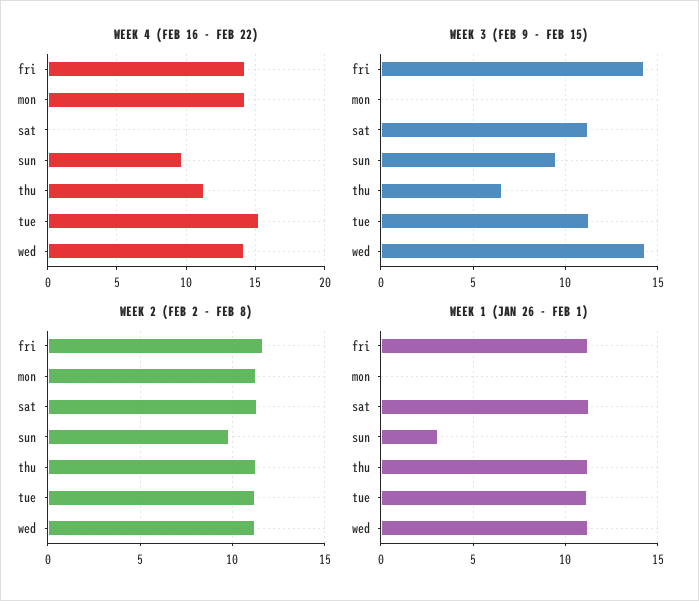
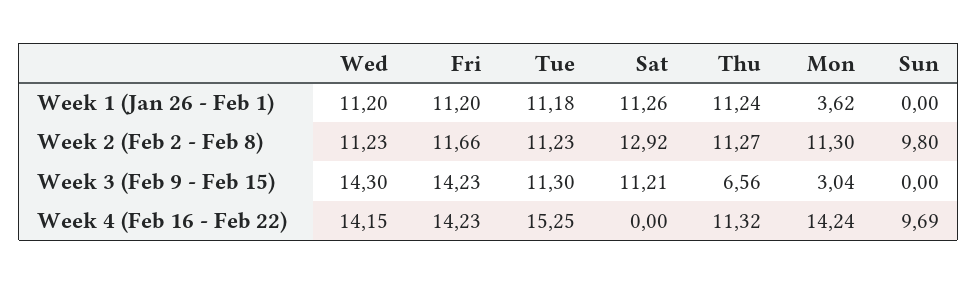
  {
    "WEEK 4 (FEB 16 - FEB 22)": {
      "fri": 14.23,
      "mon": 14.24,
      "sat": 0,
      "sun": 9.69,
      "thu": 11.32,
      "tue": 15.25,
      "wed": 14.15
    },
    "WEEK 3 (FEB 9 - FEB 15)": {
      "fri": 14.23,
-     "mon": 0,
+     "mon": 3.04,
      "sat": 11.21,
-     "sun": 9.5,
+     "sun": 0,
      "thu": 6.56,
      "tue": 11.3,
      "wed": 14.3
    },
    "WEEK 2 (FEB 2 - FEB 8)": {
      "fri": 11.66,
      "mon": 11.3,
-     "sat": 11.5,
+     "sat": 12.92,
      "sun": 9.8,
      "thu": 11.27,
      "tue": 11.23,
      "wed": 11.23
    },
    "WEEK 1 (JAN 26 - FEB 1)": {
      "fri": 11.2,
-     "mon": 0,
+     "mon": 3.62,
      "sat": 11.26,
-     "sun": 3,
+     "sun": 0,
      "thu": 11.24,
      "tue": 11.18,
      "wed": 11.2
    }
  }

